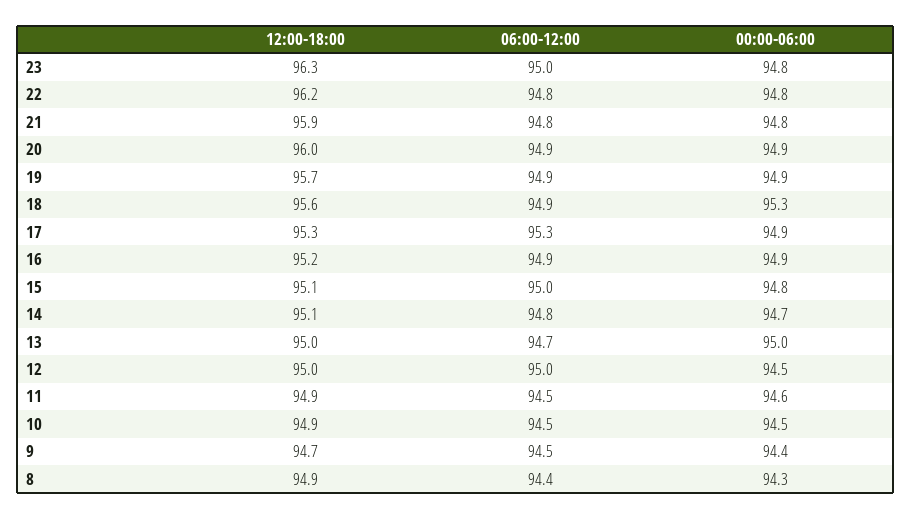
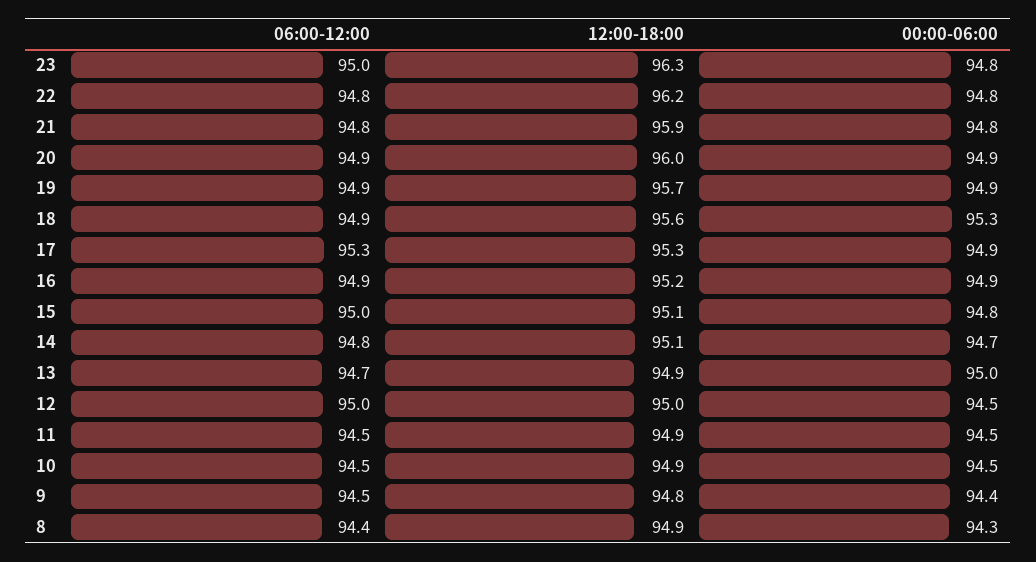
  {
    "12:00-18:00": {
      "23": 96.3,
      "22": 96.2,
      "21": 95.9,
      "20": 96,
      "19": 95.7,
      "18": 95.6,
      "17": 95.3,
      "16": 95.2,
      "15": 95.1,
      "14": 95.1,
-     "13": 95,
+     "13": 94.9,
      "12": 95,
      "11": 94.9,
      "10": 94.9,
-     "9": 94.7,
+     "9": 94.8,
      "8": 94.9
    },
    "06:00-12:00": {
      "23": 95,
      "22": 94.8,
      "21": 94.8,
      "20": 94.9,
      "19": 94.9,
      "18": 94.9,
      "17": 95.3,
      "16": 94.9,
      "15": 95,
      "14": 94.8,
      "13": 94.7,
      "12": 95,
      "11": 94.5,
      "10": 94.5,
      "9": 94.5,
      "8": 94.4
    },
    "00:00-06:00": {
      "23": 94.8,
      "22": 94.8,
      "21": 94.8,
      "20": 94.9,
      "19": 94.9,
      "18": 95.3,
      "17": 94.9,
      "16": 94.9,
      "15": 94.8,
      "14": 94.7,
      "13": 95,
      "12": 94.5,
-     "11": 94.6,
+     "11": 94.5,
      "10": 94.5,
      "9": 94.4,
      "8": 94.3
    }
  }

